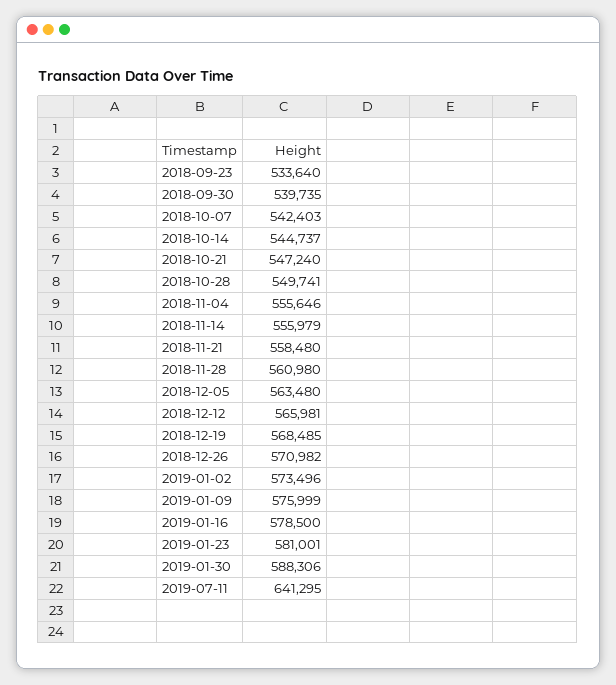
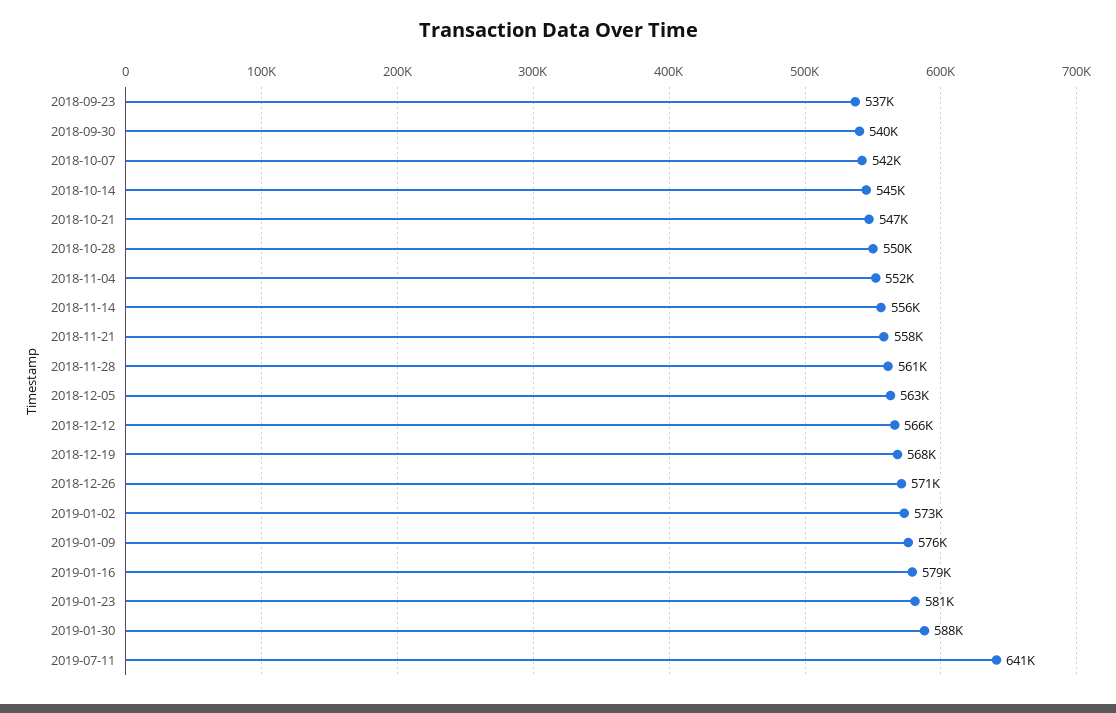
  {
-   "2018-09-23": 533640,
+   "2018-09-23": 537000,
    "2018-09-30": 539735,
    "2018-10-07": 542403,
    "2018-10-14": 544737,
    "2018-10-21": 547240,
    "2018-10-28": 549741,
-   "2018-11-04": 555646,
+   "2018-11-04": 552000,
    "2018-11-14": 555979,
    "2018-11-21": 558480,
    "2018-11-28": 560980,
    "2018-12-05": 563480,
    "2018-12-12": 565981,
    "2018-12-19": 568485,
    "2018-12-26": 570982,
    "2019-01-02": 573496,
    "2019-01-09": 575999,
    "2019-01-16": 578500,
    "2019-01-23": 581001,
    "2019-01-30": 588306,
    "2019-07-11": 641295
  }

